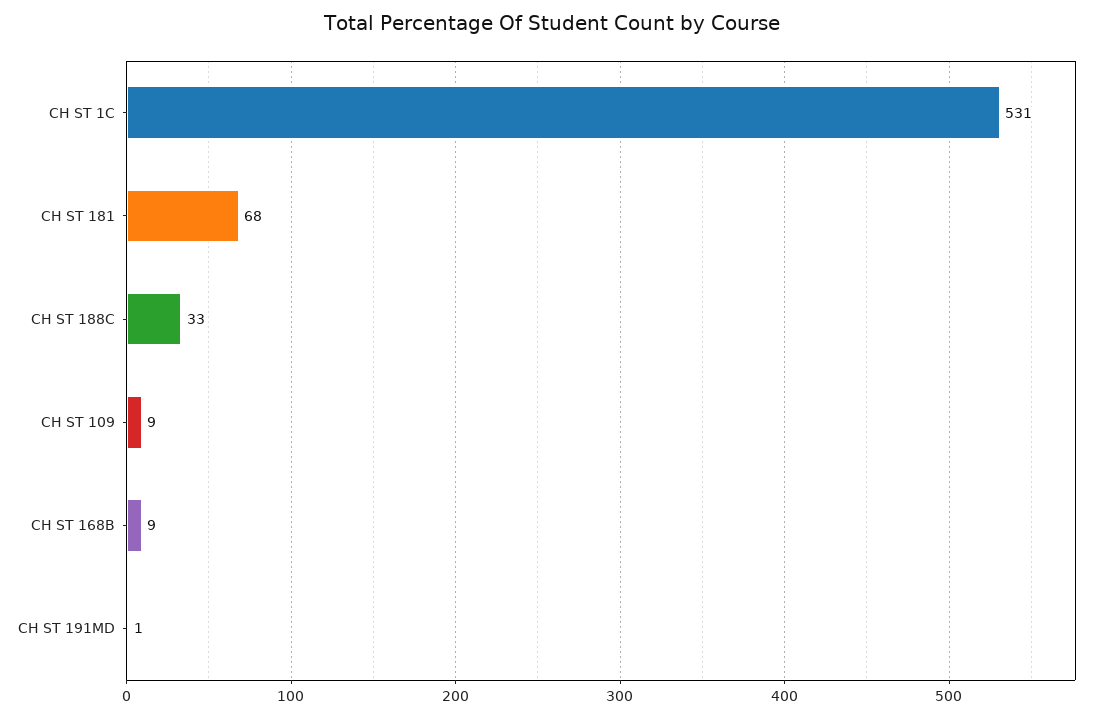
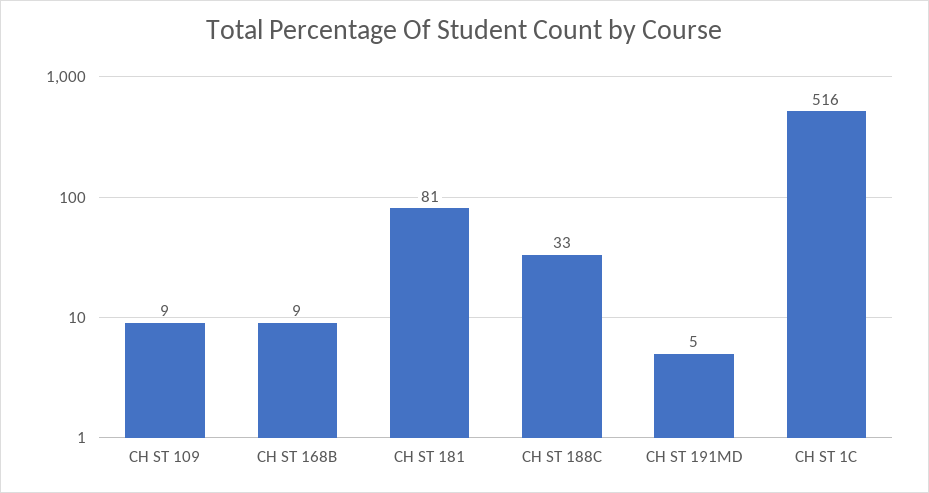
  {
-   "CH ST 1C": 531,
+   "CH ST 1C": 516,
-   "CH ST 181": 68,
+   "CH ST 181": 81,
    "CH ST 188C": 33,
    "CH ST 109": 9,
    "CH ST 168B": 9,
-   "CH ST 191MD": 1
+   "CH ST 191MD": 5
  }

